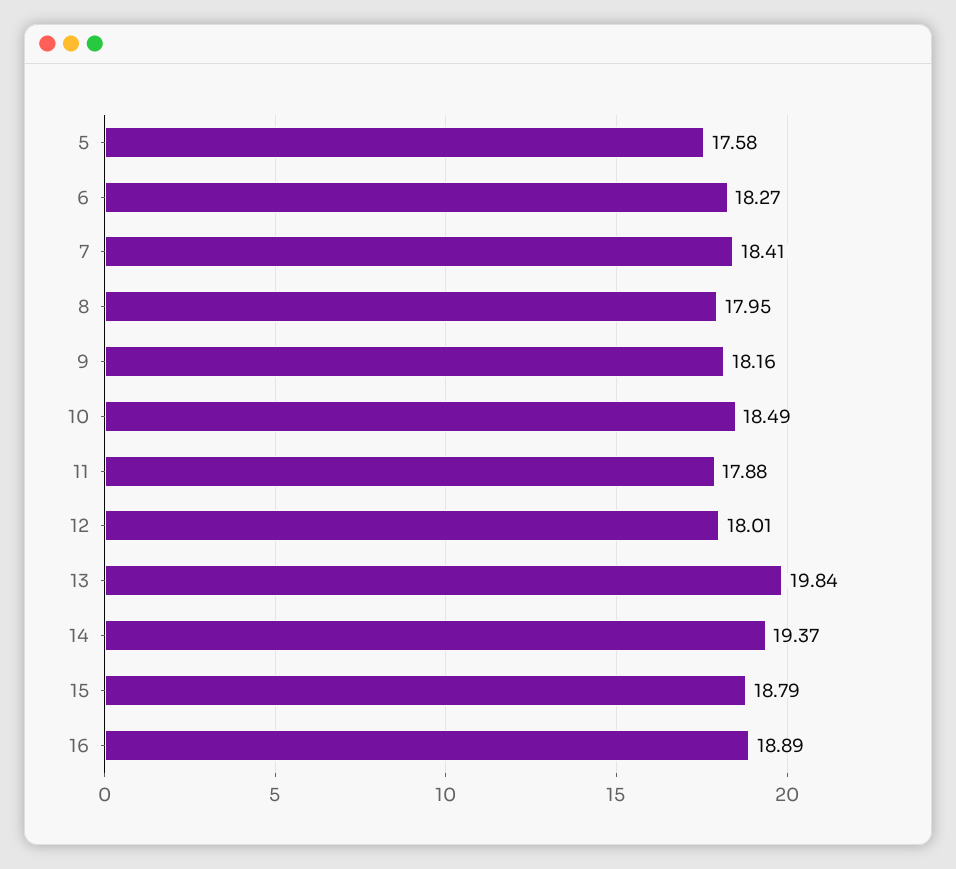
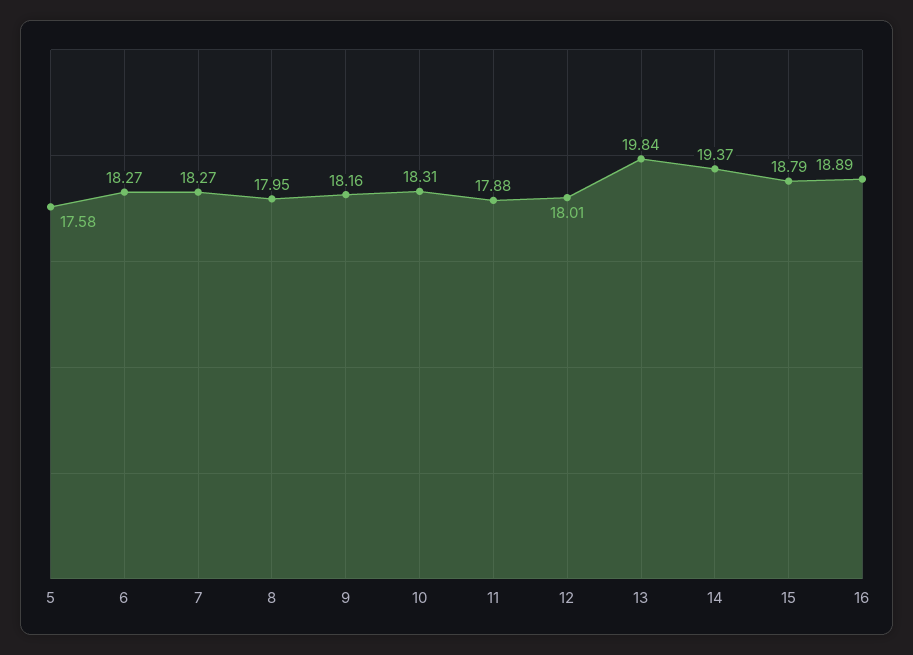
  {
    "5": 17.58,
    "6": 18.27,
-   "7": 18.41,
+   "7": 18.27,
    "8": 17.95,
    "9": 18.16,
-   "10": 18.49,
+   "10": 18.31,
    "11": 17.88,
    "12": 18.01,
    "13": 19.84,
    "14": 19.37,
    "15": 18.79,
    "16": 18.89
  }

